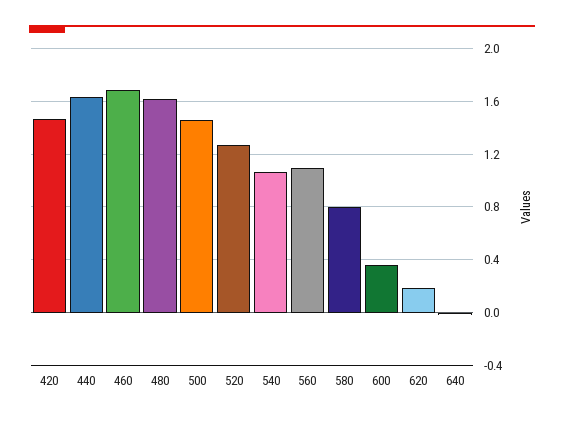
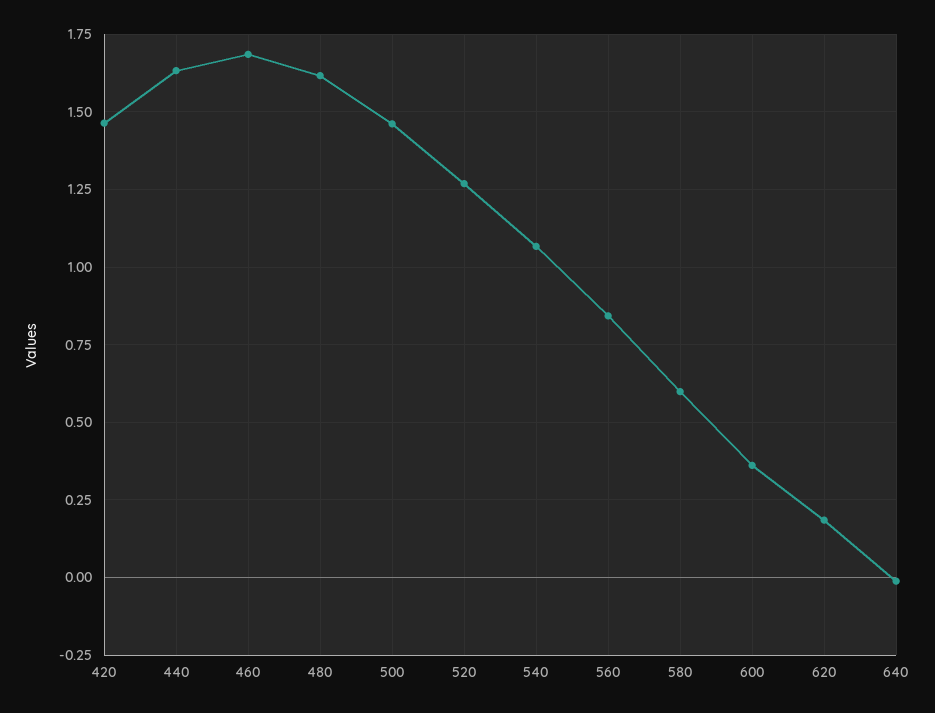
  {
    "420": 1.475,
    "440": 1.625,
    "460": 1.675,
    "480": 1.625,
    "500": 1.45,
    "520": 1.275,
    "540": 1.075,
-   "560": 1.1,
+   "560": 0.85,
-   "580": 0.8,
+   "580": 0.6,
    "600": 0.35,
    "620": 0.175,
    "640": 0
  }

